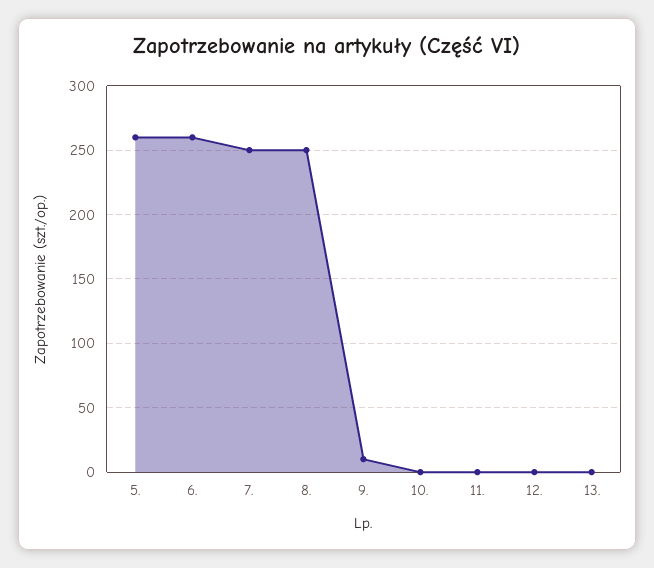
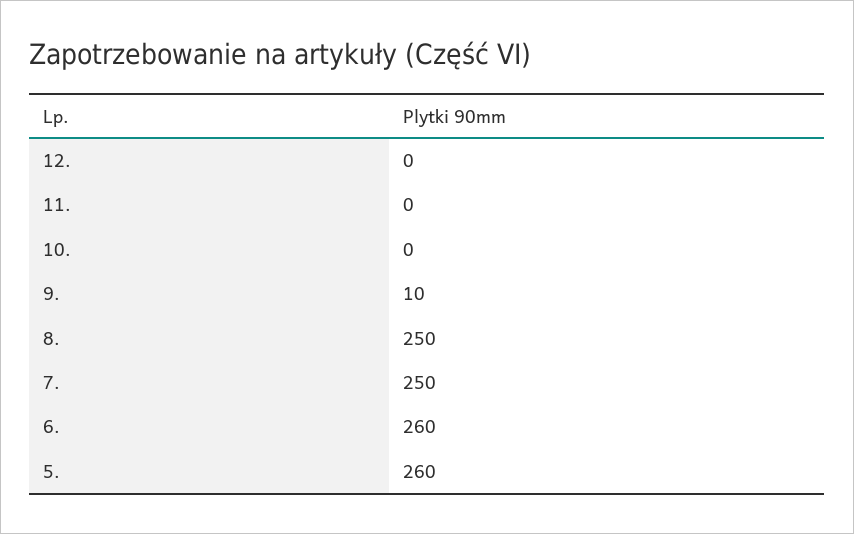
  {
    "5.": 260,
    "6.": 260,
    "7.": 250,
    "8.": 250,
    "9.": 10,
    "10.": 0,
    "11.": 0,
-   "12.": 0,
+   "12.": 0
-   "13.": 0
  }

